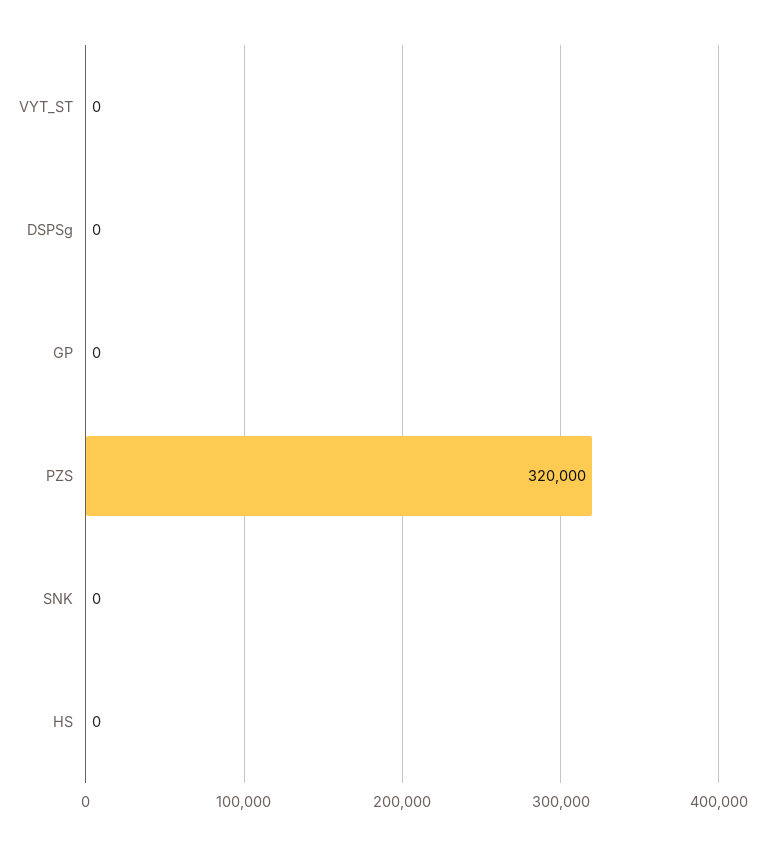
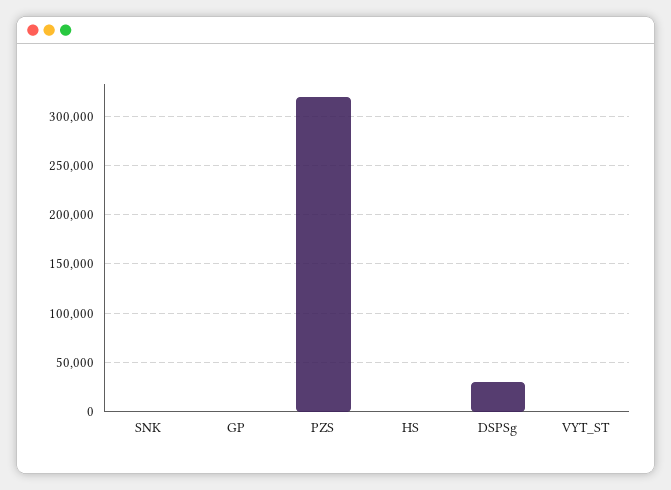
  {
    "VYT_ST": 0,
-   "DSPSg": 0,
+   "DSPSg": 30000,
    "GP": 0,
    "PZS": 320000,
    "SNK": 0,
    "HS": 0
  }

